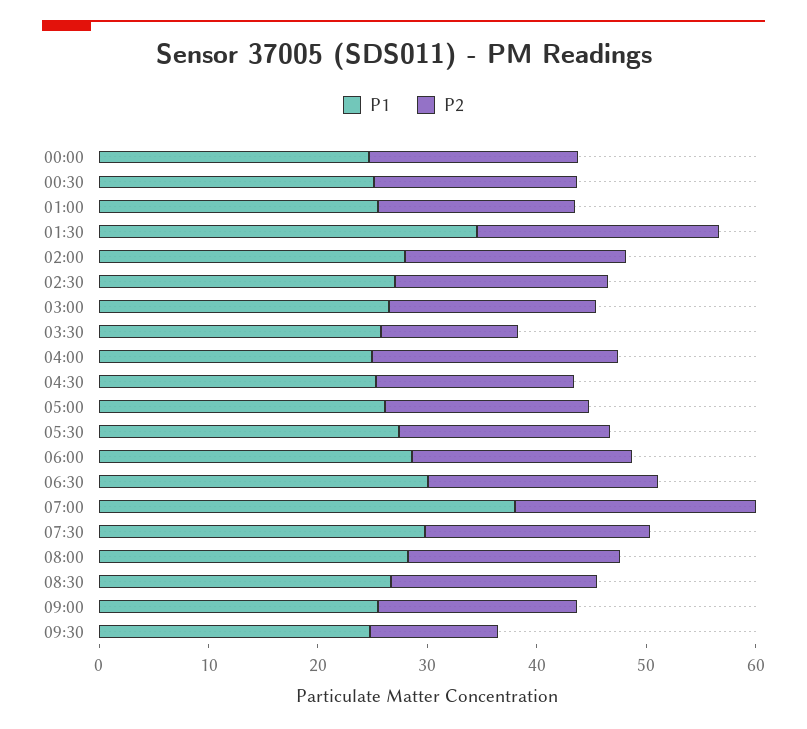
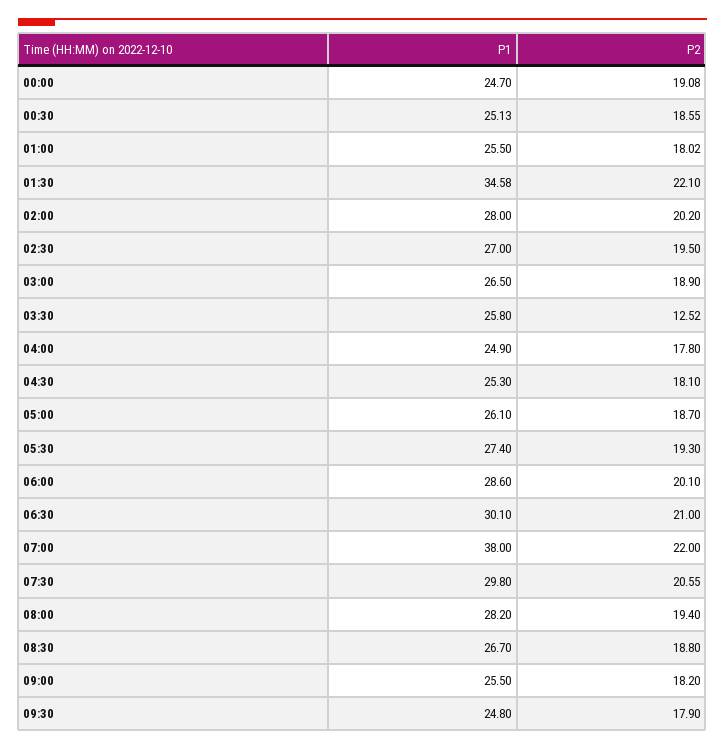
  {
    "P1": {
      "00:00": 24.7,
      "00:30": 25.13,
      "01:00": 25.5,
      "01:30": 34.58,
      "02:00": 28,
      "02:30": 27,
      "03:00": 26.5,
      "03:30": 25.8,
      "04:00": 24.9,
      "04:30": 25.3,
      "05:00": 26.1,
      "05:30": 27.4,
      "06:00": 28.6,
      "06:30": 30.1,
      "07:00": 38,
      "07:30": 29.8,
      "08:00": 28.2,
      "08:30": 26.7,
      "09:00": 25.5,
      "09:30": 24.8
    },
    "P2": {
      "00:00": 19.08,
      "00:30": 18.55,
      "01:00": 18.02,
      "01:30": 22.1,
      "02:00": 20.2,
      "02:30": 19.5,
      "03:00": 18.9,
      "03:30": 12.52,
-     "04:00": 22,
+     "04:00": 17.8,
      "04:30": 18.1,
      "05:00": 18.7,
      "05:30": 19.3,
      "06:00": 20.1,
      "06:30": 21,
      "07:00": 22,
      "07:30": 20.55,
      "08:00": 19.4,
      "08:30": 18.8,
      "09:00": 18.2,
-     "09:30": 12
+     "09:30": 17.9
    }
  }

